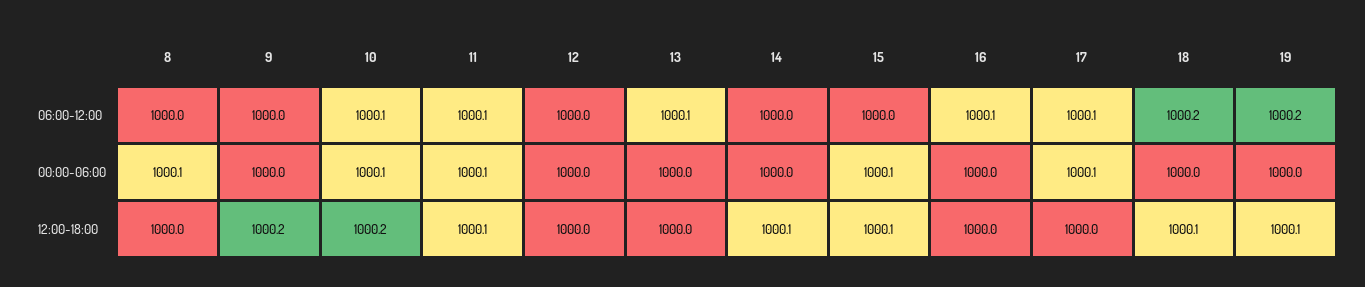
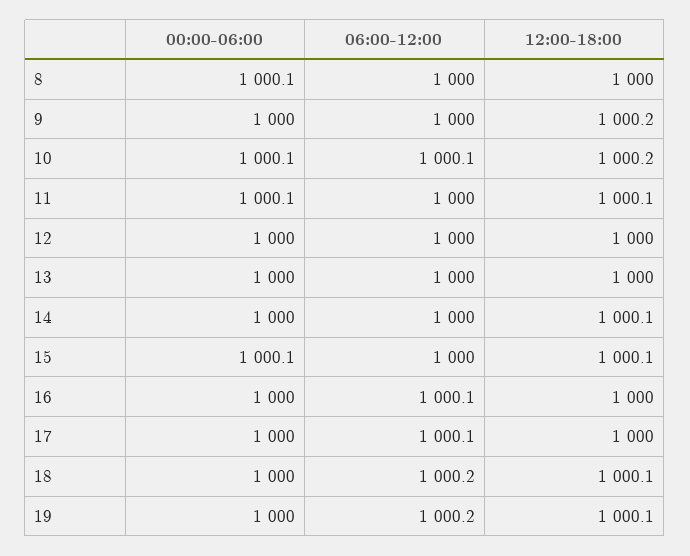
  {
    "8": {
      "06:00-12:00": 1000,
      "00:00-06:00": 1000.1,
      "12:00-18:00": 1000
    },
    "9": {
      "06:00-12:00": 1000,
      "00:00-06:00": 1000,
      "12:00-18:00": 1000.2
    },
    "10": {
      "06:00-12:00": 1000.1,
      "00:00-06:00": 1000.1,
      "12:00-18:00": 1000.2
    },
    "11": {
-     "06:00-12:00": 1000.1,
+     "06:00-12:00": 1000,
      "00:00-06:00": 1000.1,
      "12:00-18:00": 1000.1
    },
    "12": {
      "06:00-12:00": 1000,
      "00:00-06:00": 1000,
      "12:00-18:00": 1000
    },
    "13": {
-     "06:00-12:00": 1000.1,
+     "06:00-12:00": 1000,
      "00:00-06:00": 1000,
      "12:00-18:00": 1000
    },
    "14": {
      "06:00-12:00": 1000,
      "00:00-06:00": 1000,
      "12:00-18:00": 1000.1
    },
    "15": {
      "06:00-12:00": 1000,
      "00:00-06:00": 1000.1,
      "12:00-18:00": 1000.1
    },
    "16": {
      "06:00-12:00": 1000.1,
      "00:00-06:00": 1000,
      "12:00-18:00": 1000
    },
    "17": {
      "06:00-12:00": 1000.1,
-     "00:00-06:00": 1000.1,
+     "00:00-06:00": 1000,
      "12:00-18:00": 1000
    },
    "18": {
      "06:00-12:00": 1000.2,
      "00:00-06:00": 1000,
      "12:00-18:00": 1000.1
    },
    "19": {
      "06:00-12:00": 1000.2,
      "00:00-06:00": 1000,
      "12:00-18:00": 1000.1
    }
  }

